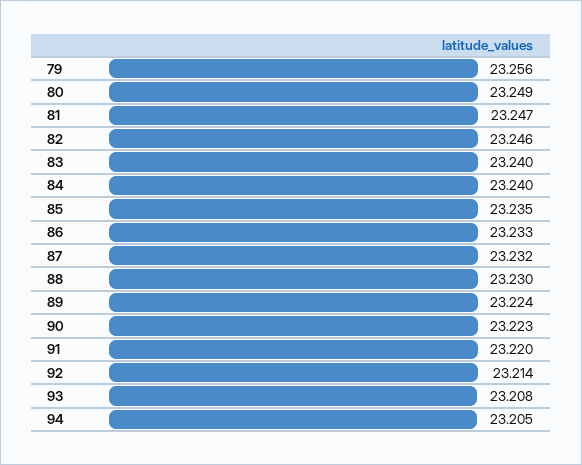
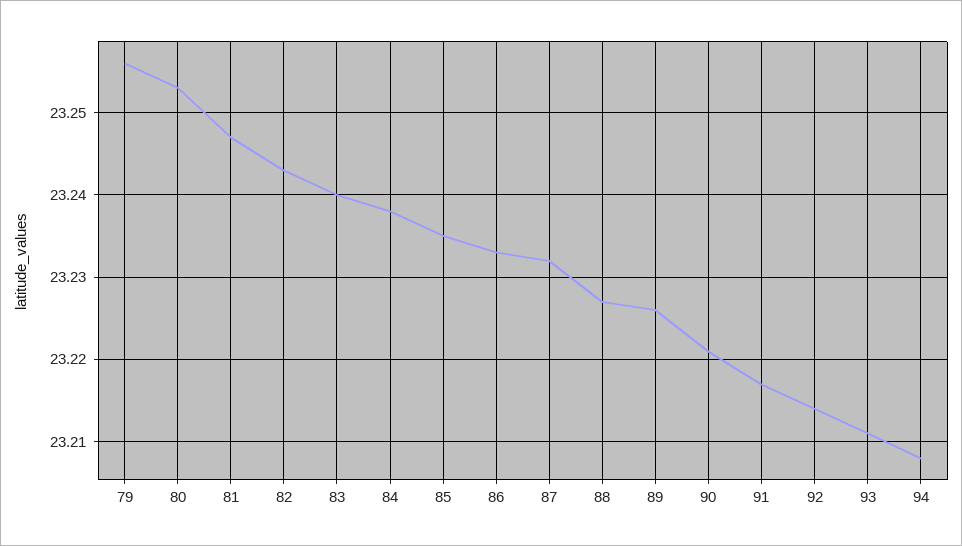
  {
    "79": 23.256,
-   "80": 23.249,
+   "80": 23.253,
    "81": 23.247,
-   "82": 23.246,
+   "82": 23.243,
    "83": 23.24,
-   "84": 23.24,
+   "84": 23.238,
    "85": 23.235,
    "86": 23.233,
    "87": 23.232,
-   "88": 23.23,
+   "88": 23.227,
-   "89": 23.224,
+   "89": 23.226,
-   "90": 23.223,
+   "90": 23.221,
-   "91": 23.22,
+   "91": 23.217,
    "92": 23.214,
-   "93": 23.208,
+   "93": 23.211,
-   "94": 23.205
+   "94": 23.208
  }

